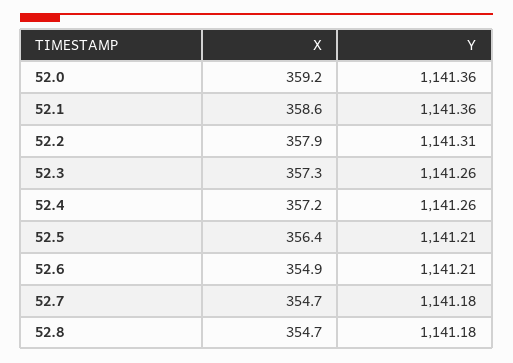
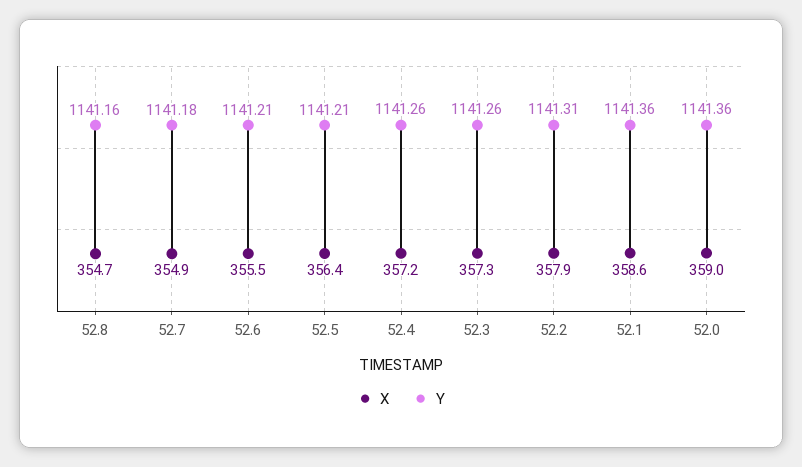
  {
    "X": {
-     "52.0": 359.2,
+     "52.0": 359,
      "52.1": 358.6,
      "52.2": 357.9,
      "52.3": 357.3,
      "52.4": 357.2,
      "52.5": 356.4,
-     "52.6": 354.9,
+     "52.6": 355.5,
-     "52.7": 354.7,
+     "52.7": 354.9,
      "52.8": 354.7
    },
    "Y": {
      "52.0": 1141.36,
      "52.1": 1141.36,
      "52.2": 1141.31,
      "52.3": 1141.26,
      "52.4": 1141.26,
      "52.5": 1141.21,
      "52.6": 1141.21,
      "52.7": 1141.18,
-     "52.8": 1141.18
+     "52.8": 1141.16
    }
  }

